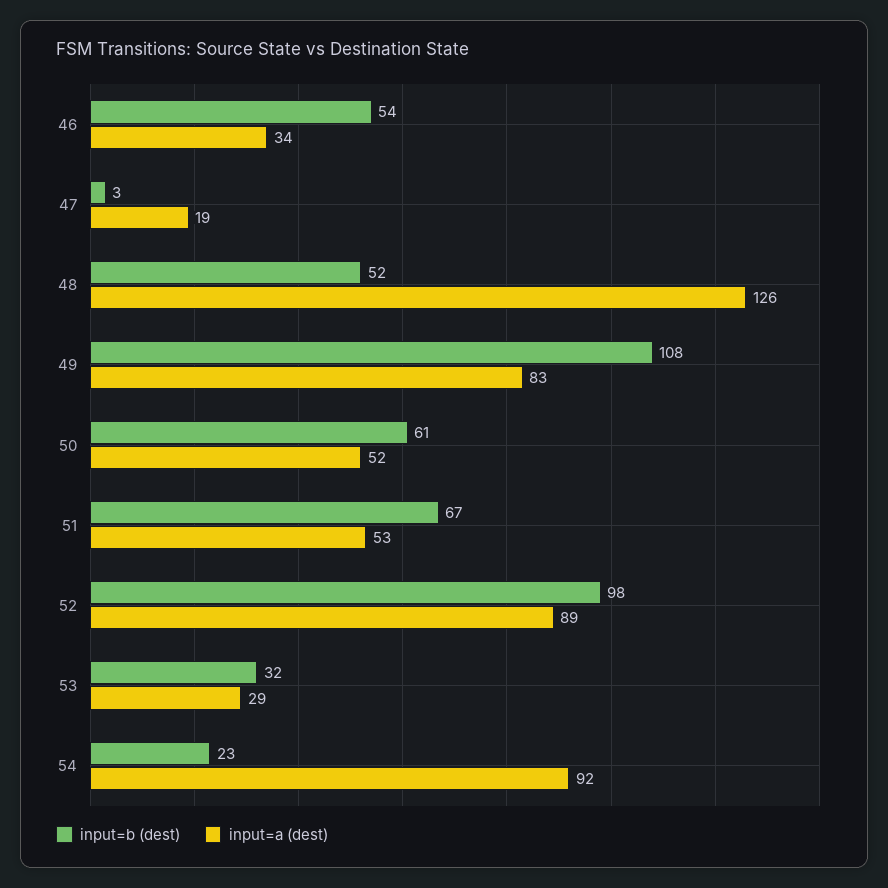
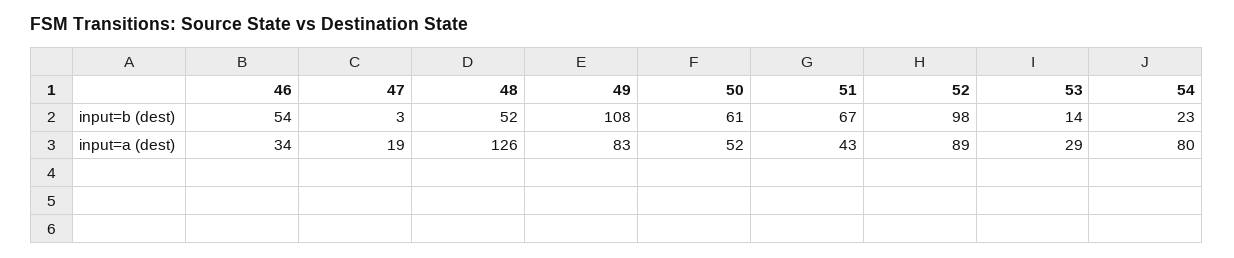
  {
    "input=b (dest)": {
      "46": 54,
      "47": 3,
      "48": 52,
      "49": 108,
      "50": 61,
      "51": 67,
      "52": 98,
-     "53": 32,
+     "53": 14,
      "54": 23
    },
    "input=a (dest)": {
      "46": 34,
      "47": 19,
      "48": 126,
      "49": 83,
      "50": 52,
-     "51": 53,
+     "51": 43,
      "52": 89,
      "53": 29,
-     "54": 92
+     "54": 80
    }
  }

